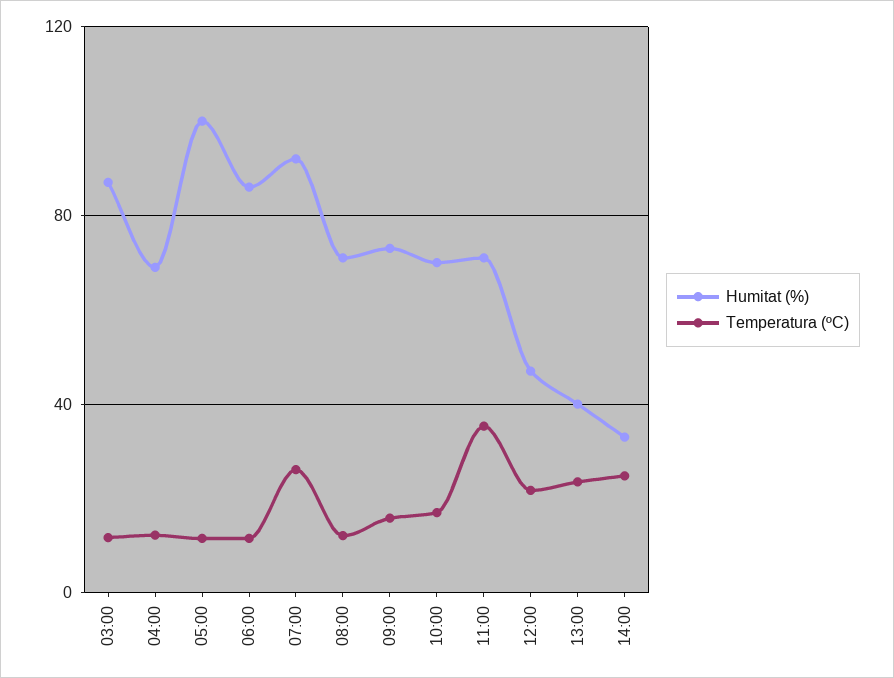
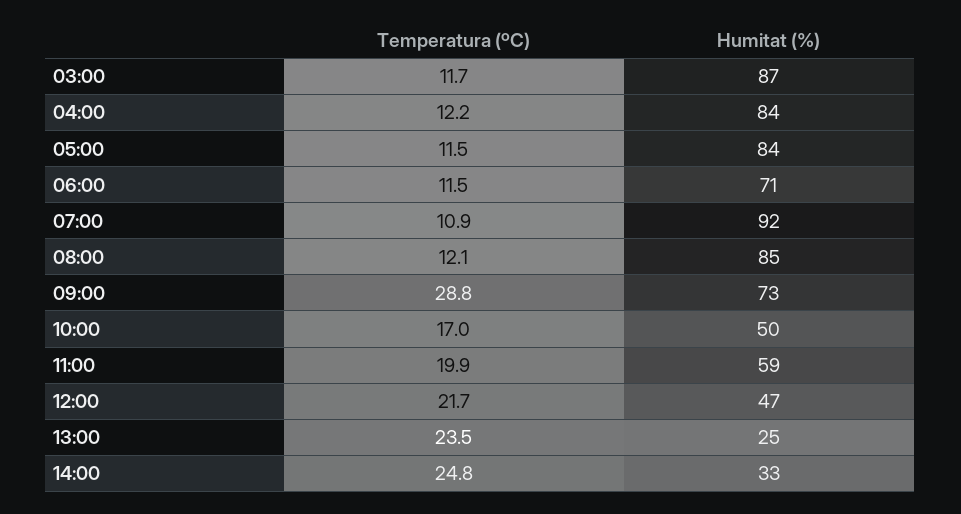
  {
    "Humitat (%)": {
      "03:00": 87,
-     "04:00": 70,
+     "04:00": 84,
-     "05:00": 100,
+     "05:00": 84,
-     "06:00": 85,
+     "06:00": 71,
      "07:00": 92,
-     "08:00": 70,
+     "08:00": 85,
      "09:00": 73,
-     "10:00": 70,
+     "10:00": 50,
-     "11:00": 70,
+     "11:00": 59,
      "12:00": 47,
-     "13:00": 40,
+     "13:00": 25,
      "14:00": 33
    },
    "Temperatura (ºC)": {
      "03:00": 11.7,
      "04:00": 12.2,
      "05:00": 11.5,
      "06:00": 11.5,
-     "07:00": 25,
+     "07:00": 10.9,
      "08:00": 12.1,
-     "09:00": 15,
+     "09:00": 28.8,
      "10:00": 17,
-     "11:00": 35,
+     "11:00": 19.9,
      "12:00": 21.7,
      "13:00": 23.5,
      "14:00": 24.8
    }
  }

